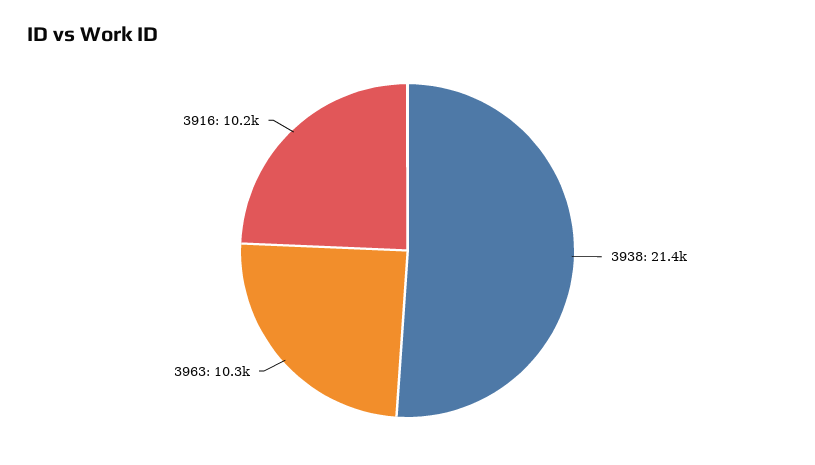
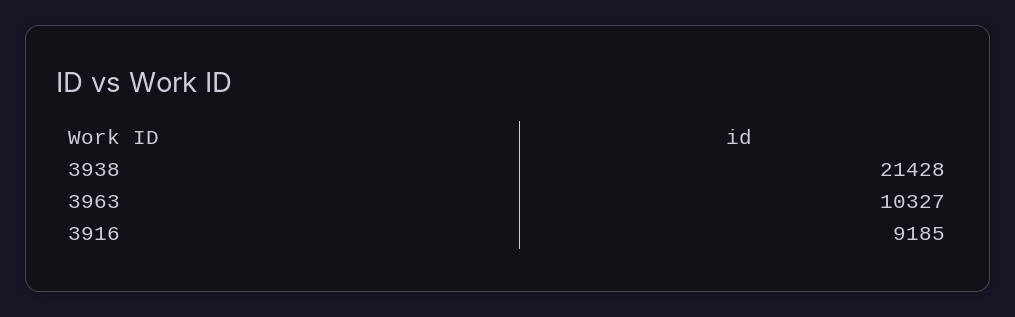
  {
    "3938": 21428,
    "3963": 10327,
-   "3916": 10200
+   "3916": 9185
  }

